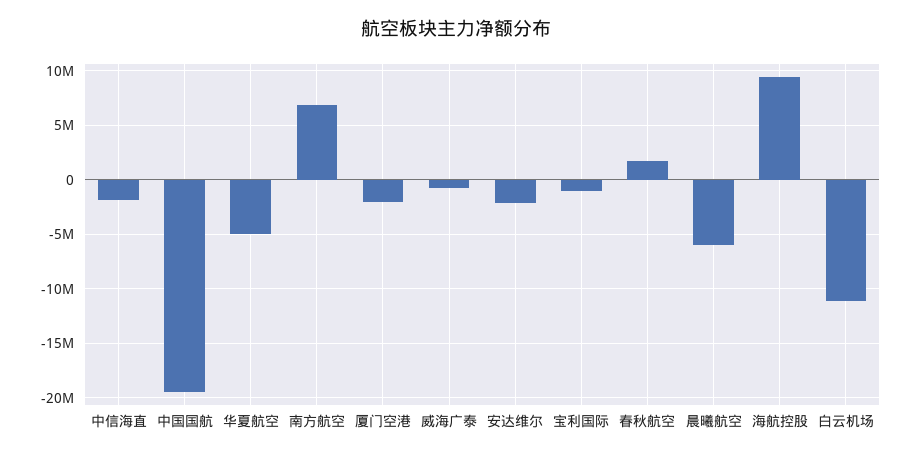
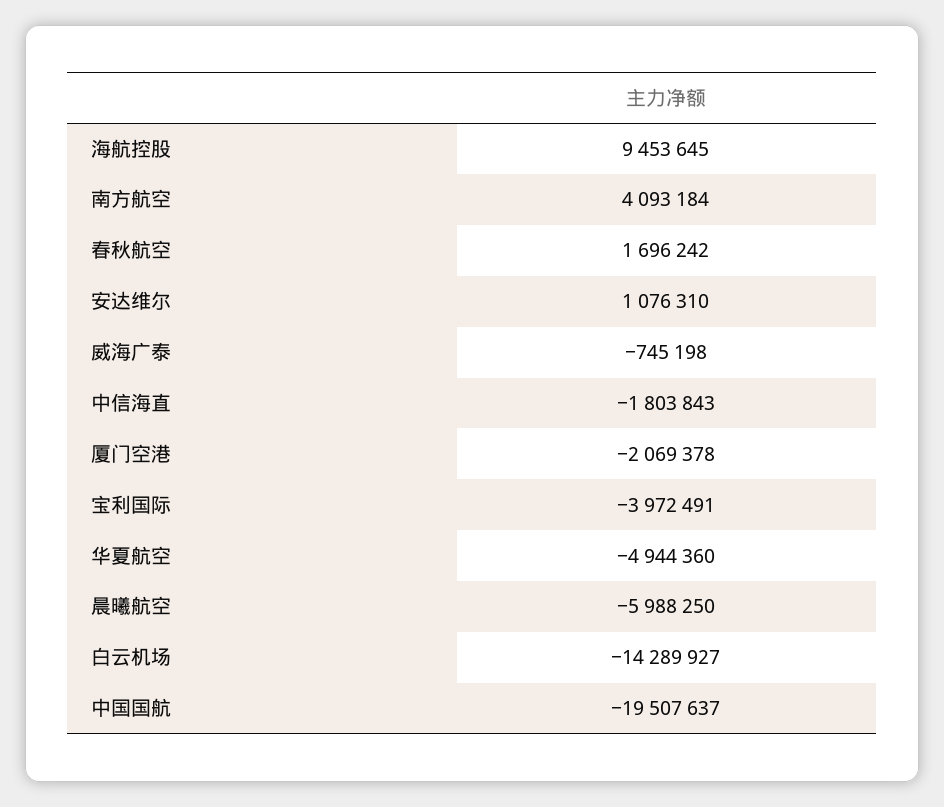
  {
    "中信海直": -1803843,
    "中国国航": -19507637,
    "华夏航空": -4944360,
-   "南方航空": 7000000,
+   "南方航空": 4093184,
    "厦门空港": -2069378,
    "威海广泰": -745198,
-   "安达维尔": -2000000,
+   "安达维尔": 1076310,
-   "宝利国际": -1000000,
+   "宝利国际": -3972491,
    "春秋航空": 1696242,
    "晨曦航空": -5988250,
    "海航控股": 9453645,
-   "白云机场": -11000000
+   "白云机场": -14289927
  }

